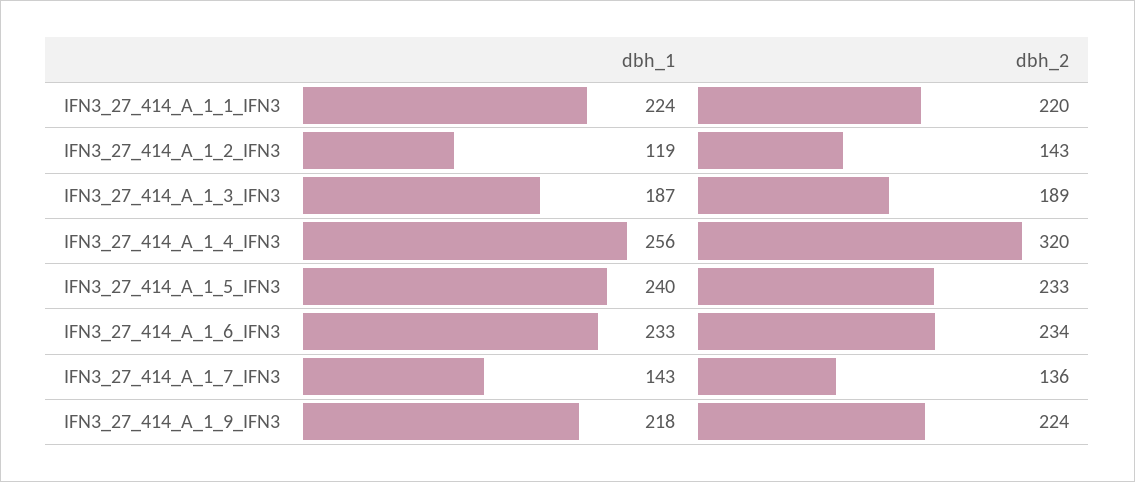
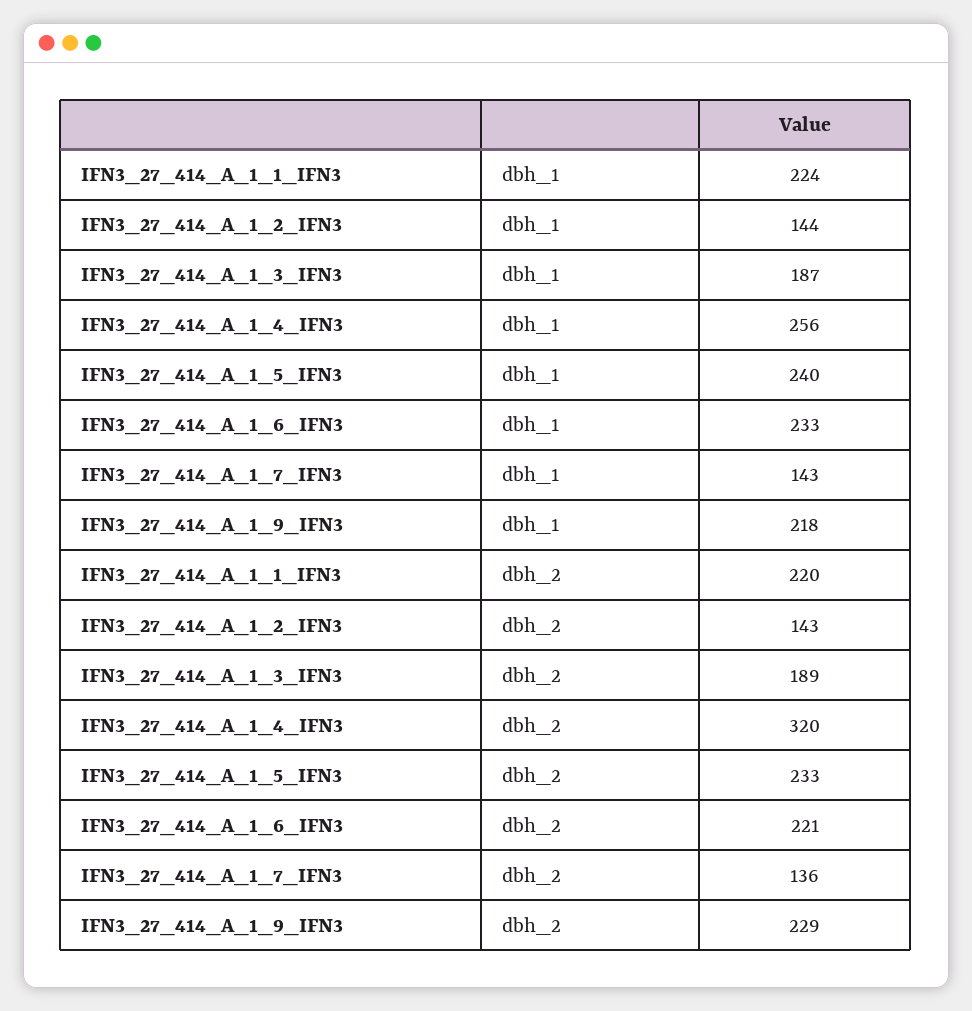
  {
    "dbh_1": {
      "IFN3_27_414_A_1_1_IFN3": 224,
-     "IFN3_27_414_A_1_2_IFN3": 119,
+     "IFN3_27_414_A_1_2_IFN3": 144,
      "IFN3_27_414_A_1_3_IFN3": 187,
      "IFN3_27_414_A_1_4_IFN3": 256,
      "IFN3_27_414_A_1_5_IFN3": 240,
      "IFN3_27_414_A_1_6_IFN3": 233,
      "IFN3_27_414_A_1_7_IFN3": 143,
      "IFN3_27_414_A_1_9_IFN3": 218
    },
    "dbh_2": {
      "IFN3_27_414_A_1_1_IFN3": 220,
      "IFN3_27_414_A_1_2_IFN3": 143,
      "IFN3_27_414_A_1_3_IFN3": 189,
      "IFN3_27_414_A_1_4_IFN3": 320,
      "IFN3_27_414_A_1_5_IFN3": 233,
-     "IFN3_27_414_A_1_6_IFN3": 234,
+     "IFN3_27_414_A_1_6_IFN3": 221,
      "IFN3_27_414_A_1_7_IFN3": 136,
-     "IFN3_27_414_A_1_9_IFN3": 224
+     "IFN3_27_414_A_1_9_IFN3": 229
    }
  }

